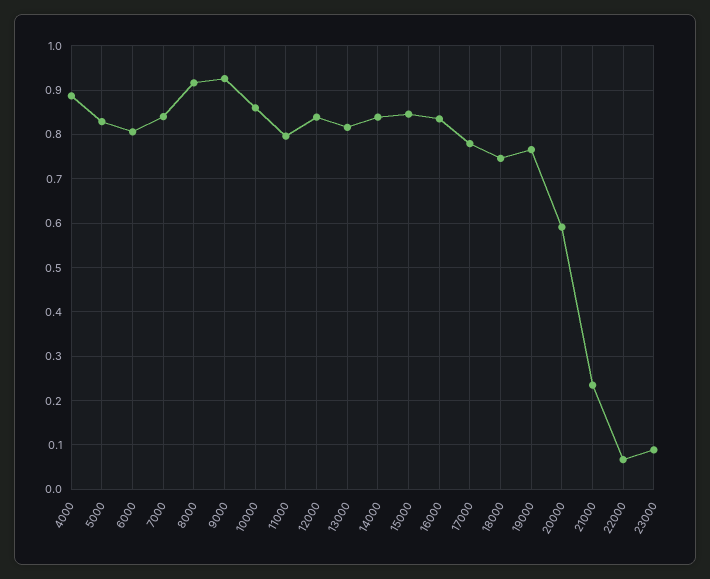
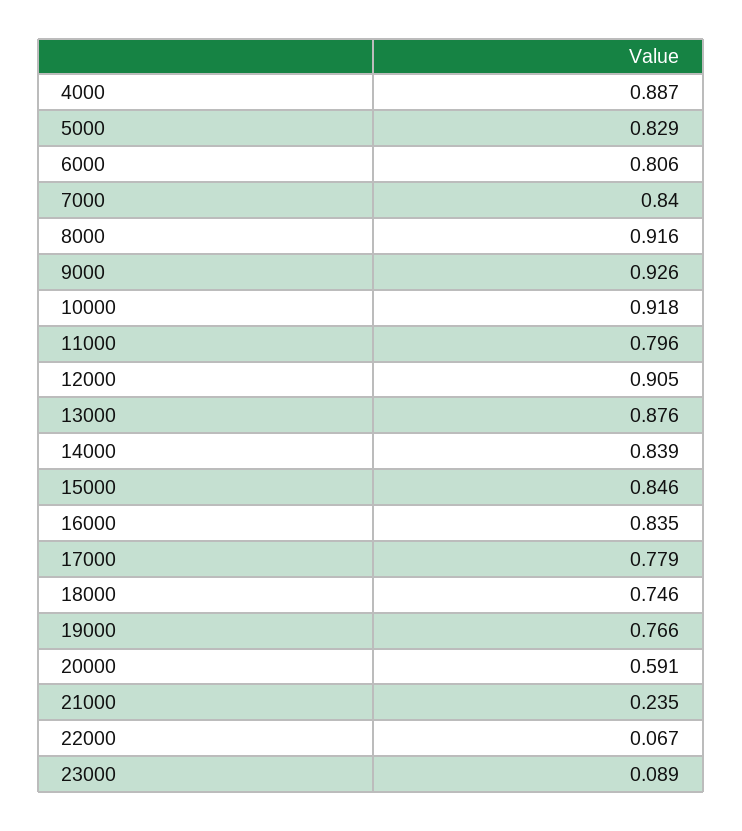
  {
    "4000": 0.887,
    "5000": 0.829,
    "6000": 0.806,
    "7000": 0.84,
    "8000": 0.916,
    "9000": 0.926,
-   "10000": 0.86,
+   "10000": 0.918,
    "11000": 0.796,
-   "12000": 0.84,
+   "12000": 0.905,
-   "13000": 0.82,
+   "13000": 0.876,
    "14000": 0.839,
    "15000": 0.846,
    "16000": 0.835,
    "17000": 0.779,
    "18000": 0.746,
    "19000": 0.766,
    "20000": 0.591,
    "21000": 0.235,
    "22000": 0.067,
    "23000": 0.089
  }

